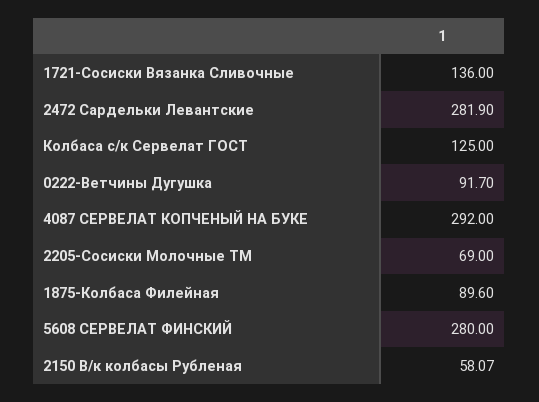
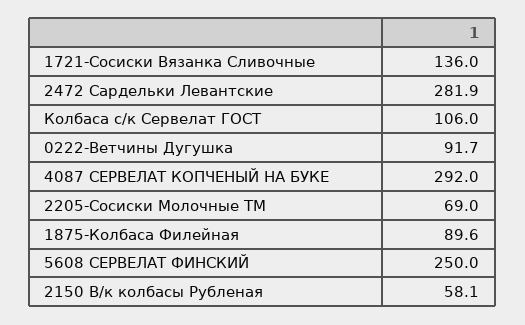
  {
    "1721-Сосиски Вязанка Сливочные": 136,
    "2472 Сардельки Левантские": 281.9,
-   "Колбаса с/к Сервелат ГОСТ": 125,
+   "Колбаса с/к Сервелат ГОСТ": 106,
    "0222-Ветчины Дугушка": 91.7,
    "4087 СЕРВЕЛАТ КОПЧЕНЫЙ НА БУКЕ": 292,
    "2205-Сосиски Молочные ТМ": 69,
    "1875-Колбаса Филейная": 89.6,
-   "5608 СЕРВЕЛАТ ФИНСКИЙ": 280,
+   "5608 СЕРВЕЛАТ ФИНСКИЙ": 250,
    "2150 В/к колбасы Рубленая": 58.07
  }

